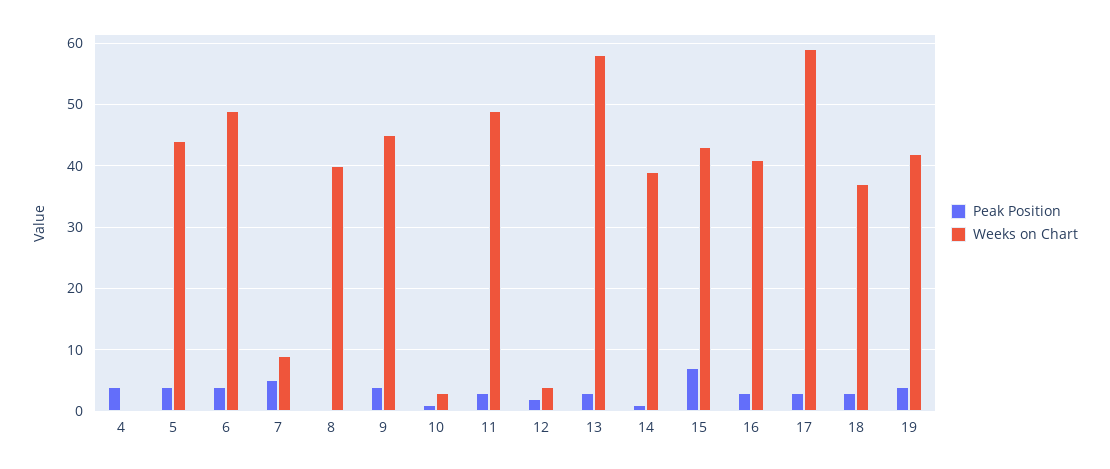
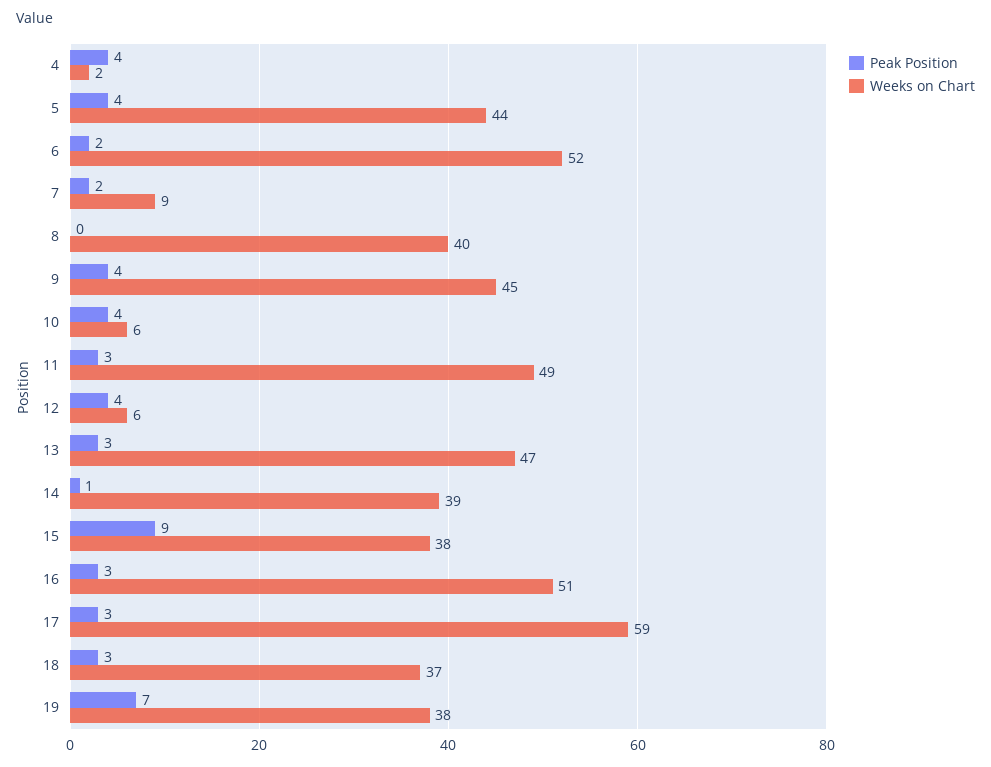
  {
    "Peak Position": {
      "4": 4,
      "5": 4,
-     "6": 4,
+     "6": 2,
-     "7": 5,
+     "7": 2,
      "8": 0,
      "9": 4,
-     "10": 1,
+     "10": 4,
      "11": 3,
-     "12": 2,
+     "12": 4,
      "13": 3,
      "14": 1,
-     "15": 7,
+     "15": 9,
      "16": 3,
      "17": 3,
      "18": 3,
-     "19": 4
+     "19": 7
    },
    "Weeks on Chart": {
-     "4": 0,
+     "4": 2,
      "5": 44,
-     "6": 49,
+     "6": 52,
      "7": 9,
      "8": 40,
      "9": 45,
-     "10": 3,
+     "10": 6,
      "11": 49,
-     "12": 4,
+     "12": 6,
-     "13": 58,
+     "13": 47,
      "14": 39,
-     "15": 43,
+     "15": 38,
-     "16": 41,
+     "16": 51,
      "17": 59,
      "18": 37,
-     "19": 42
+     "19": 38
    }
  }

